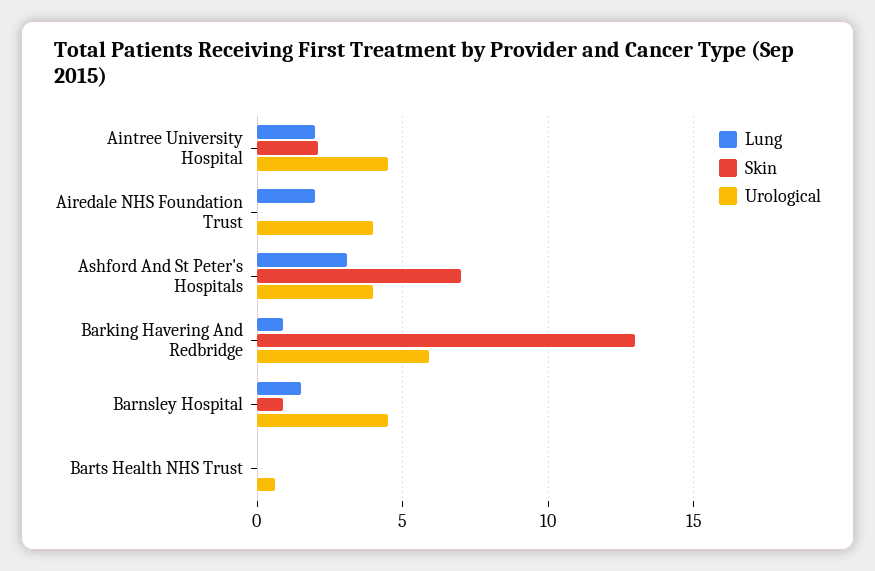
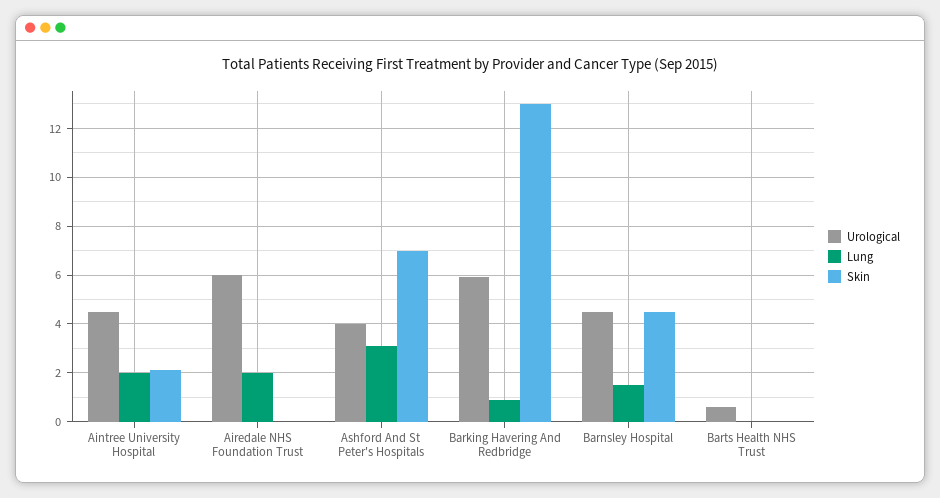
  {
    "Lung": {
      "Aintree University Hospital": 2,
      "Airedale NHS Foundation Trust": 2,
      "Ashford And St Peter's Hospitals": 3,
      "Barking Havering And Redbridge": 1,
      "Barnsley Hospital": 1.5,
      "Barts Health NHS Trust": 0
    },
    "Skin": {
      "Aintree University Hospital": 2,
      "Airedale NHS Foundation Trust": 0,
      "Ashford And St Peter's Hospitals": 7,
      "Barking Havering And Redbridge": 13,
-     "Barnsley Hospital": 1,
+     "Barnsley Hospital": 4.5,
      "Barts Health NHS Trust": 0
    },
    "Urological": {
      "Aintree University Hospital": 4.5,
-     "Airedale NHS Foundation Trust": 4,
+     "Airedale NHS Foundation Trust": 6,
      "Ashford And St Peter's Hospitals": 4,
      "Barking Havering And Redbridge": 6,
      "Barnsley Hospital": 4.5,
      "Barts Health NHS Trust": 0.5
    }
  }

